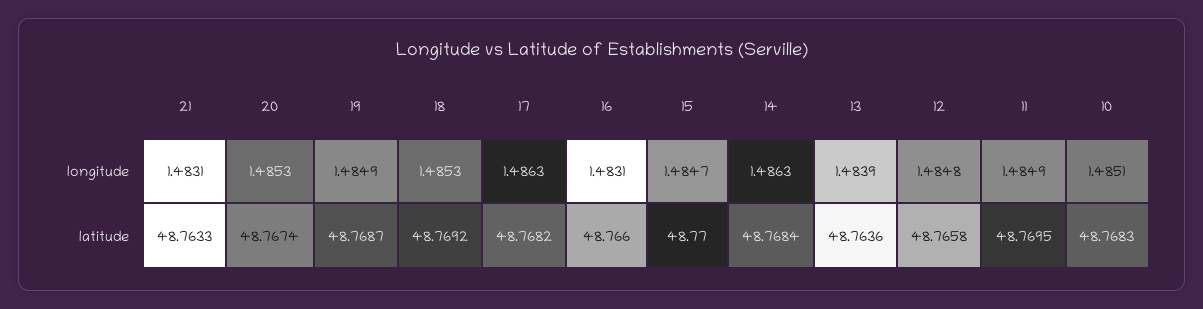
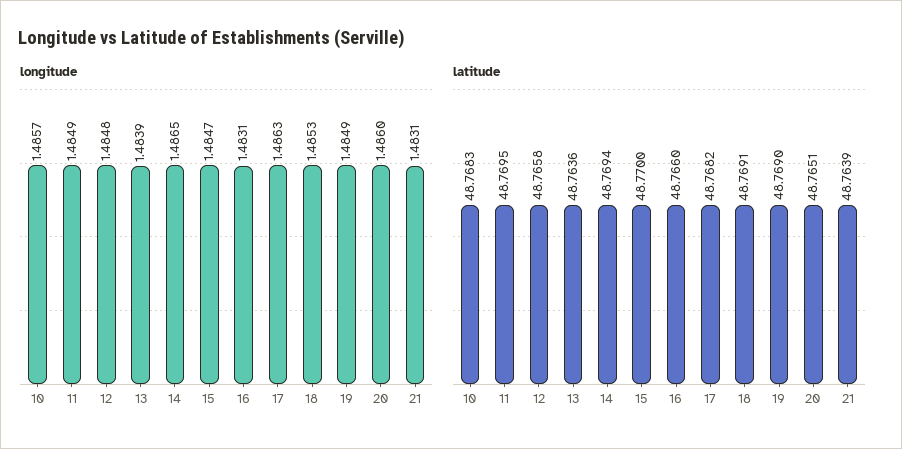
  {
    "longitude": {
      "21": 1.4831,
-     "20": 1.4853,
+     "20": 1.486,
      "19": 1.4849,
      "18": 1.4853,
      "17": 1.4863,
      "16": 1.4831,
      "15": 1.4847,
-     "14": 1.4863,
+     "14": 1.4865,
      "13": 1.4839,
      "12": 1.4848,
      "11": 1.4849,
-     "10": 1.4851
+     "10": 1.4857
    },
    "latitude": {
-     "21": 48.7633,
+     "21": 48.7639,
-     "20": 48.7674,
+     "20": 48.7651,
-     "19": 48.7687,
+     "19": 48.769,
-     "18": 48.7692,
+     "18": 48.7691,
      "17": 48.7682,
      "16": 48.766,
      "15": 48.77,
-     "14": 48.7684,
+     "14": 48.7694,
      "13": 48.7636,
      "12": 48.7658,
      "11": 48.7695,
      "10": 48.7683
    }
  }

